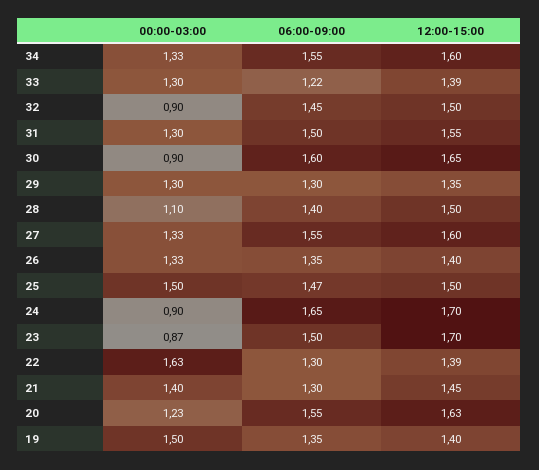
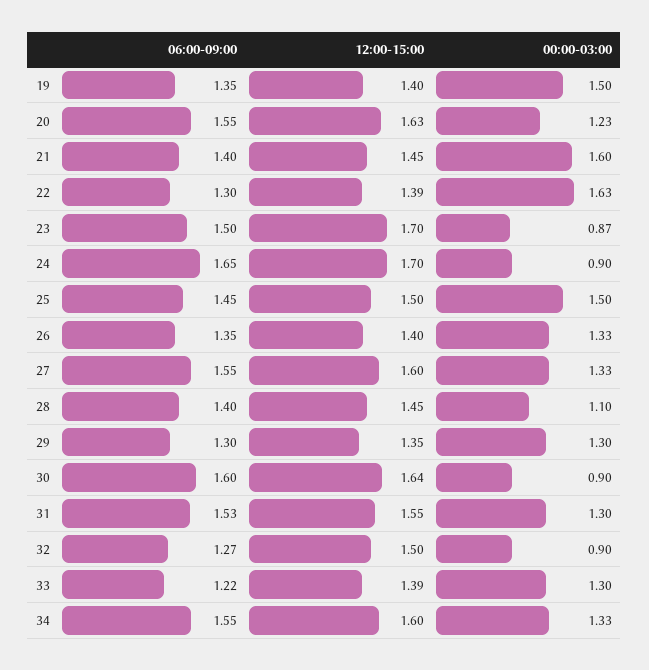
  {
    "00:00-03:00": {
      "34": 1.33,
      "33": 1.3,
      "32": 0.9,
      "31": 1.3,
      "30": 0.9,
      "29": 1.3,
      "28": 1.1,
      "27": 1.33,
      "26": 1.33,
      "25": 1.5,
      "24": 0.9,
      "23": 0.87,
      "22": 1.63,
-     "21": 1.4,
+     "21": 1.6,
      "20": 1.23,
      "19": 1.5
    },
    "06:00-09:00": {
      "34": 1.55,
      "33": 1.22,
-     "32": 1.45,
+     "32": 1.27,
-     "31": 1.5,
+     "31": 1.53,
      "30": 1.6,
      "29": 1.3,
      "28": 1.4,
      "27": 1.55,
      "26": 1.35,
-     "25": 1.47,
+     "25": 1.45,
      "24": 1.65,
      "23": 1.5,
      "22": 1.3,
-     "21": 1.3,
+     "21": 1.4,
      "20": 1.55,
      "19": 1.35
    },
    "12:00-15:00": {
      "34": 1.6,
      "33": 1.39,
      "32": 1.5,
      "31": 1.55,
-     "30": 1.65,
+     "30": 1.64,
      "29": 1.35,
-     "28": 1.5,
+     "28": 1.45,
      "27": 1.6,
      "26": 1.4,
      "25": 1.5,
      "24": 1.7,
      "23": 1.7,
      "22": 1.39,
      "21": 1.45,
      "20": 1.63,
      "19": 1.4
    }
  }

